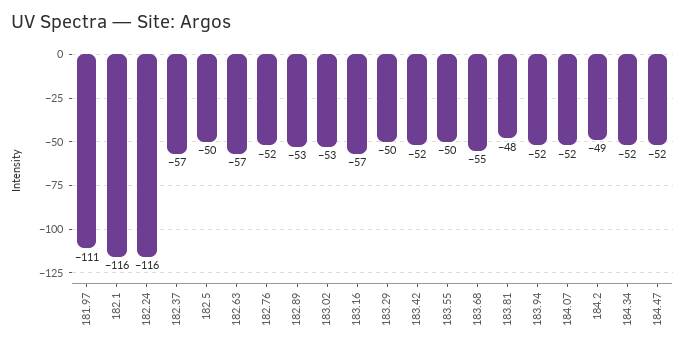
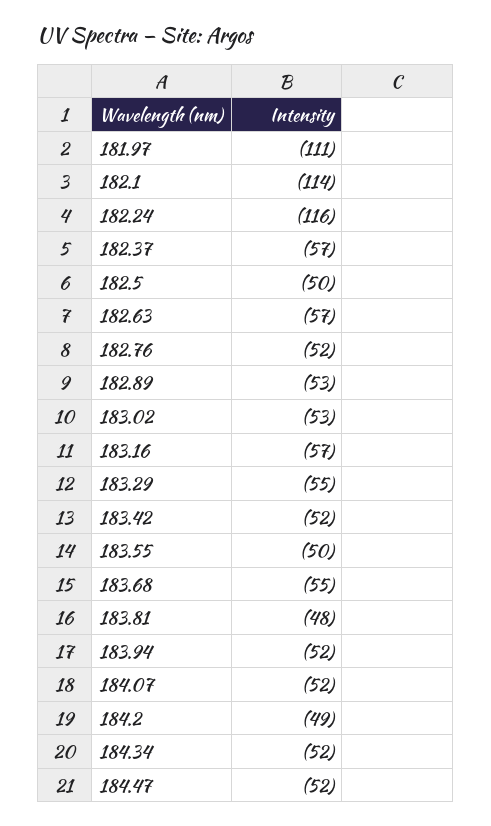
  {
    "181.97": -111,
-   "182.1": -116,
+   "182.1": -114,
    "182.24": -116,
    "182.37": -57,
    "182.5": -50,
    "182.63": -57,
    "182.76": -52,
    "182.89": -53,
    "183.02": -53,
    "183.16": -57,
-   "183.29": -50,
+   "183.29": -55,
    "183.42": -52,
    "183.55": -50,
    "183.68": -55,
    "183.81": -48,
    "183.94": -52,
    "184.07": -52,
    "184.2": -49,
    "184.34": -52,
    "184.47": -52
  }

